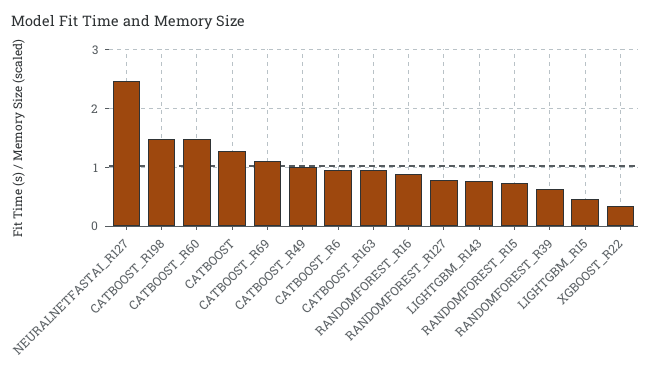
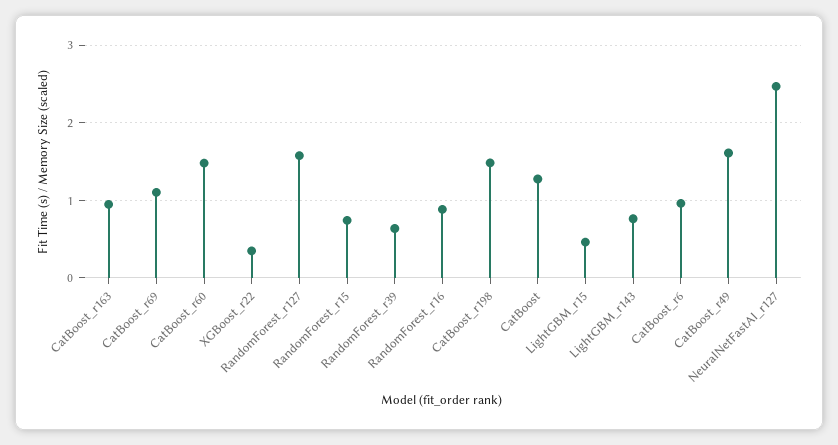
  {
    "NEURALNETFASTAI_R127": 2.5,
    "CATBOOST_R198": 1.5,
    "CATBOOST_R60": 1.5,
    "CATBOOST": 1.3,
    "CATBOOST_R69": 1.1,
-   "CATBOOST_R49": 1,
+   "CATBOOST_R49": 1.6,
    "CATBOOST_R6": 1,
    "CATBOOST_R163": 0.9,
    "RANDOMFOREST_R16": 0.9,
-   "RANDOMFOREST_R127": 0.8,
+   "RANDOMFOREST_R127": 1.6,
    "LIGHTGBM_R143": 0.8,
    "RANDOMFOREST_R15": 0.7,
    "RANDOMFOREST_R39": 0.6,
    "LIGHTGBM_R15": 0.5,
    "XGBOOST_R22": 0.3
  }

